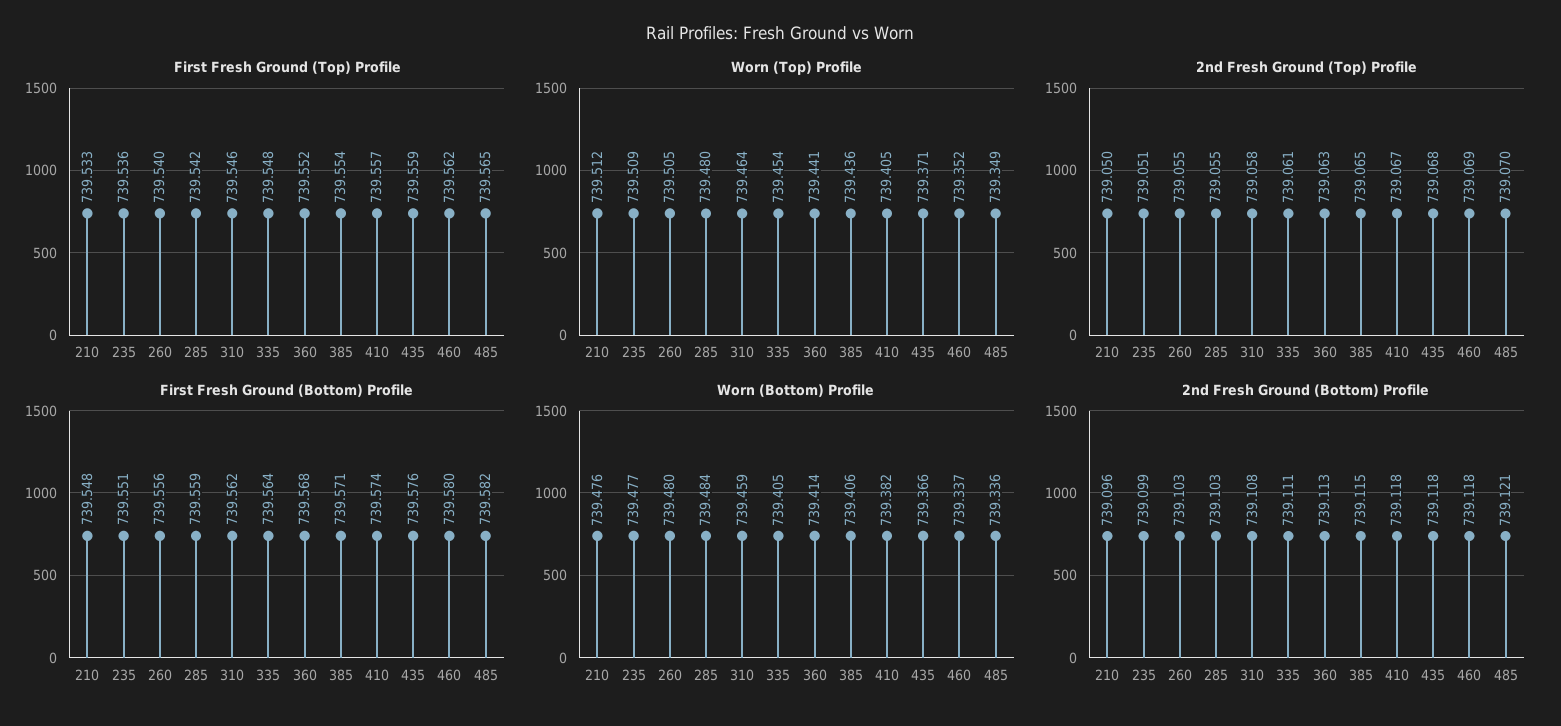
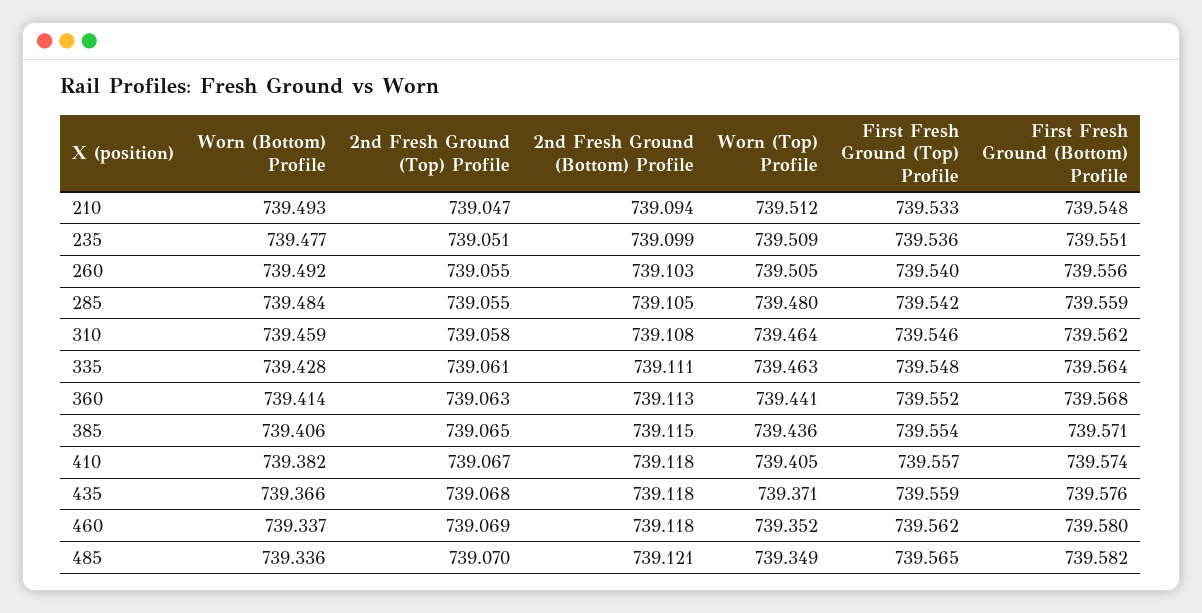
  {
    "First Fresh Ground (Top) Profile": {
      "210": 739.533,
      "235": 739.536,
      "260": 739.54,
      "285": 739.542,
      "310": 739.546,
      "335": 739.548,
      "360": 739.552,
      "385": 739.554,
      "410": 739.557,
      "435": 739.559,
      "460": 739.562,
      "485": 739.565
    },
    "Worn (Top) Profile": {
      "210": 739.512,
      "235": 739.509,
      "260": 739.505,
      "285": 739.48,
      "310": 739.464,
-     "335": 739.454,
+     "335": 739.463,
      "360": 739.441,
      "385": 739.436,
      "410": 739.405,
      "435": 739.371,
      "460": 739.352,
      "485": 739.349
    },
    "2nd Fresh Ground (Top) Profile": {
-     "210": 739.05,
+     "210": 739.047,
      "235": 739.051,
      "260": 739.055,
      "285": 739.055,
      "310": 739.058,
      "335": 739.061,
      "360": 739.063,
      "385": 739.065,
      "410": 739.067,
      "435": 739.068,
      "460": 739.069,
      "485": 739.07
    },
    "First Fresh Ground (Bottom) Profile": {
      "210": 739.548,
      "235": 739.551,
      "260": 739.556,
      "285": 739.559,
      "310": 739.562,
      "335": 739.564,
      "360": 739.568,
      "385": 739.571,
      "410": 739.574,
      "435": 739.576,
      "460": 739.58,
      "485": 739.582
    },
    "Worn (Bottom) Profile": {
-     "210": 739.476,
+     "210": 739.493,
      "235": 739.477,
-     "260": 739.48,
+     "260": 739.492,
      "285": 739.484,
      "310": 739.459,
-     "335": 739.405,
+     "335": 739.428,
      "360": 739.414,
      "385": 739.406,
      "410": 739.382,
      "435": 739.366,
      "460": 739.337,
      "485": 739.336
    },
    "2nd Fresh Ground (Bottom) Profile": {
-     "210": 739.096,
+     "210": 739.094,
      "235": 739.099,
      "260": 739.103,
-     "285": 739.103,
+     "285": 739.105,
      "310": 739.108,
      "335": 739.111,
      "360": 739.113,
      "385": 739.115,
      "410": 739.118,
      "435": 739.118,
      "460": 739.118,
      "485": 739.121
    }
  }

